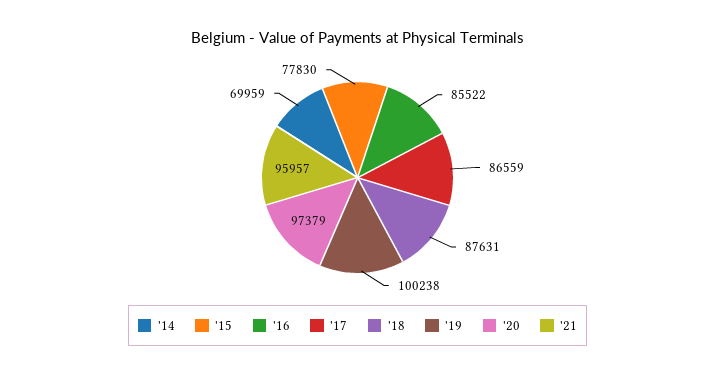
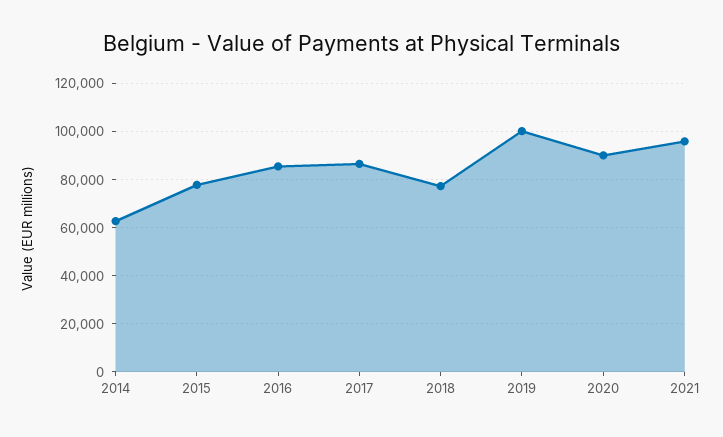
  {
-   "'14": 69959,
+   "'14": 62500,
    "'15": 77830,
    "'16": 85522,
    "'17": 86559,
-   "'18": 87631,
+   "'18": 77500,
    "'19": 100238,
-   "'20": 97379,
+   "'20": 90000,
    "'21": 95957
  }

